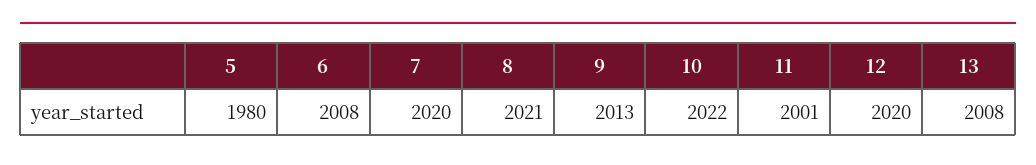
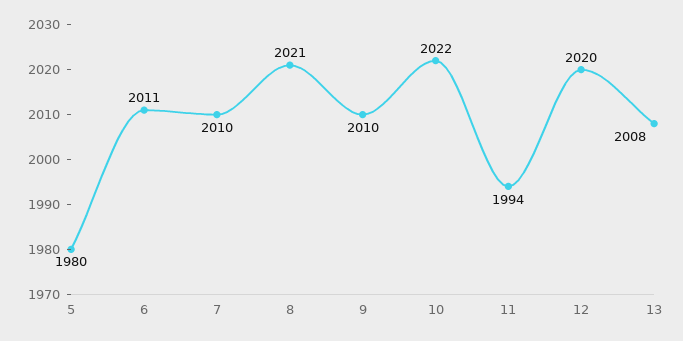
  {
    "5": 1980,
-   "6": 2008,
+   "6": 2011,
-   "7": 2020,
+   "7": 2010,
    "8": 2021,
-   "9": 2013,
+   "9": 2010,
    "10": 2022,
-   "11": 2001,
+   "11": 1994,
    "12": 2020,
    "13": 2008
  }

